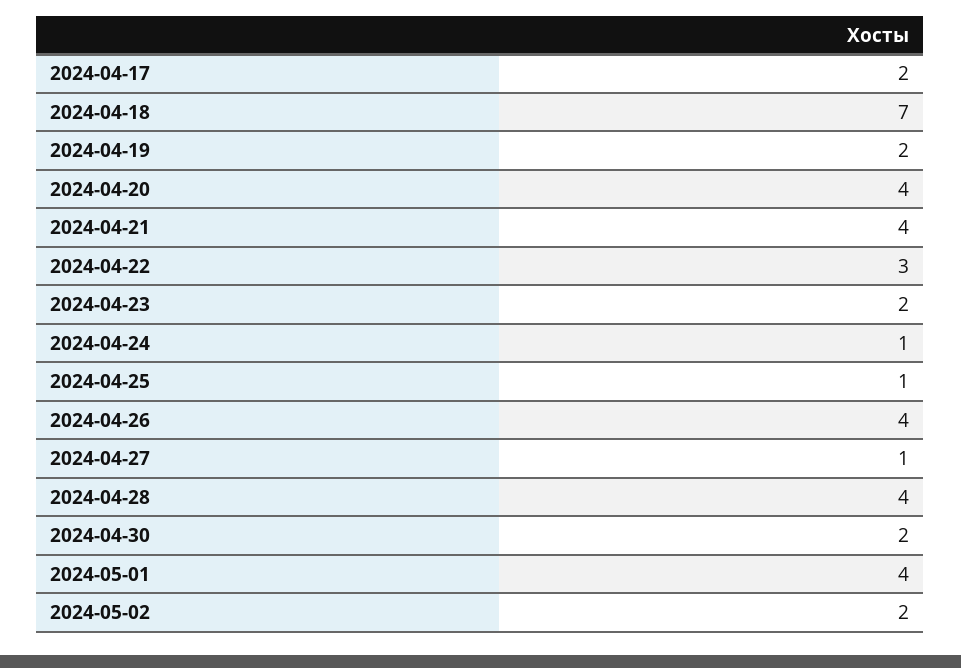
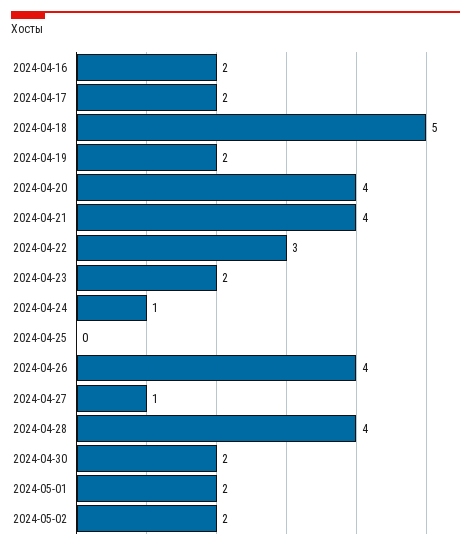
  {
    "2024-04-17": 2,
-   "2024-04-18": 7,
+   "2024-04-18": 5,
    "2024-04-19": 2,
    "2024-04-20": 4,
    "2024-04-21": 4,
    "2024-04-22": 3,
    "2024-04-23": 2,
    "2024-04-24": 1,
-   "2024-04-25": 1,
+   "2024-04-25": 0,
    "2024-04-26": 4,
    "2024-04-27": 1,
    "2024-04-28": 4,
    "2024-04-30": 2,
-   "2024-05-01": 4,
+   "2024-05-01": 2,
-   "2024-05-02": 2
+   "2024-05-02": 2,
+   "2024-04-16": 2
  }

